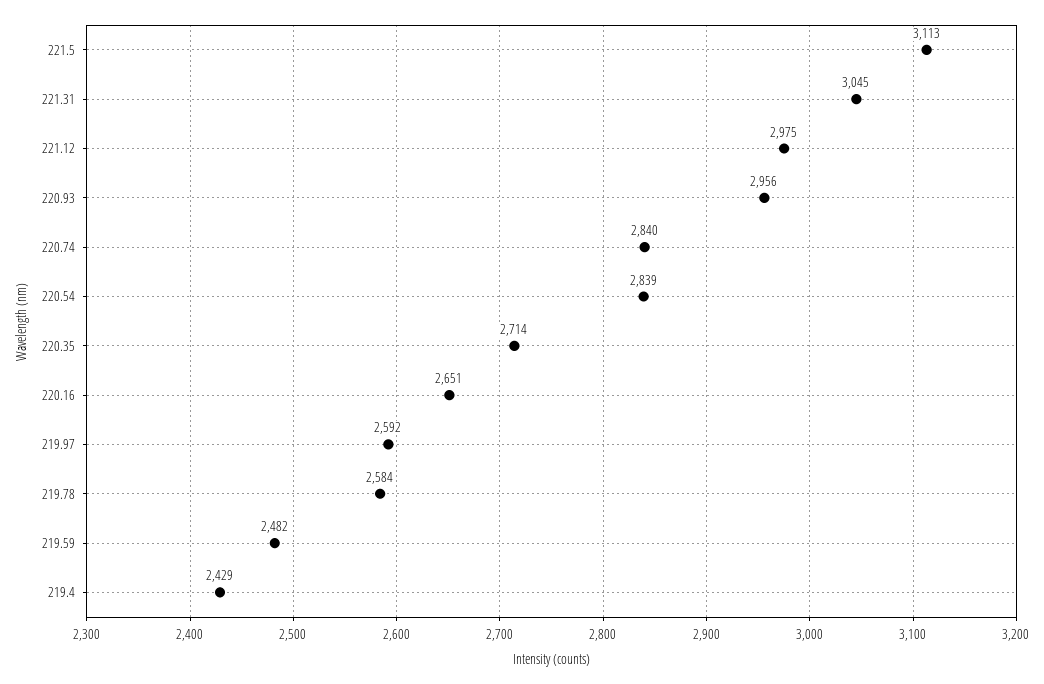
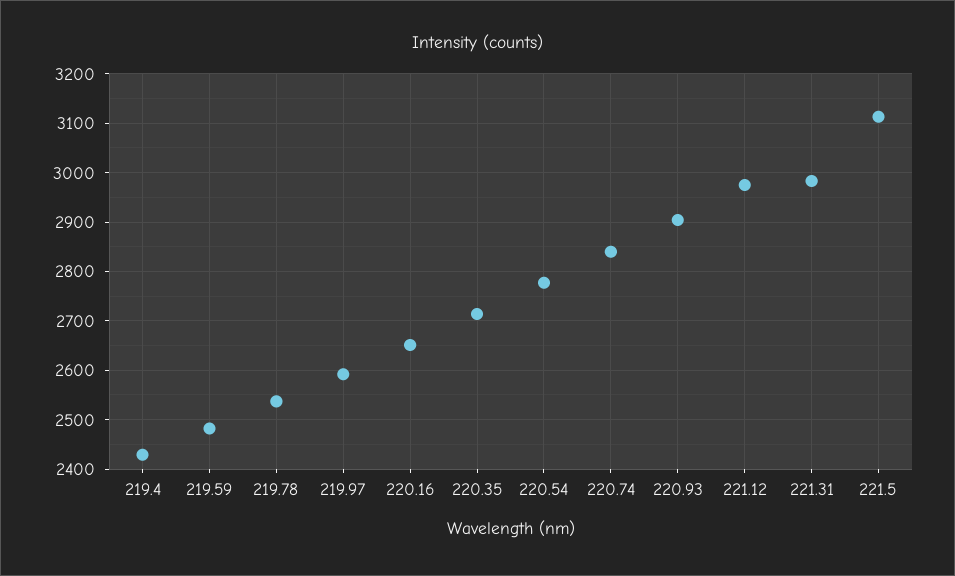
  {
    "221.5": 3113,
-   "221.31": 3045,
+   "221.31": 2980,
    "221.12": 2975,
-   "220.93": 2956,
+   "220.93": 2900,
    "220.74": 2840,
-   "220.54": 2839,
+   "220.54": 2780,
    "220.35": 2714,
    "220.16": 2651,
    "219.97": 2592,
-   "219.78": 2584,
+   "219.78": 2540,
    "219.59": 2482,
    "219.4": 2429
  }

